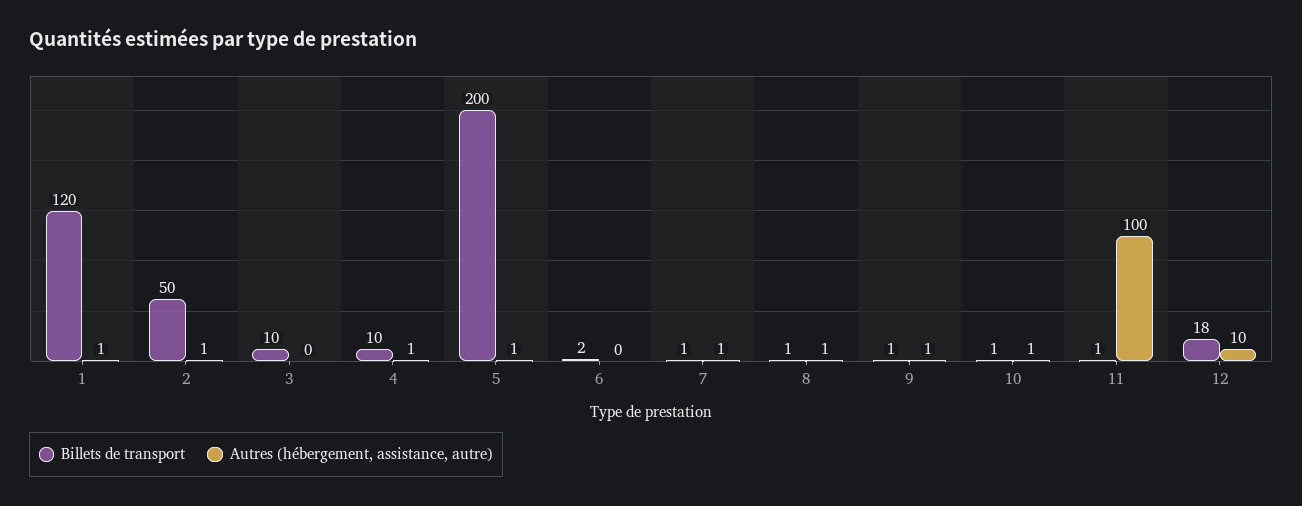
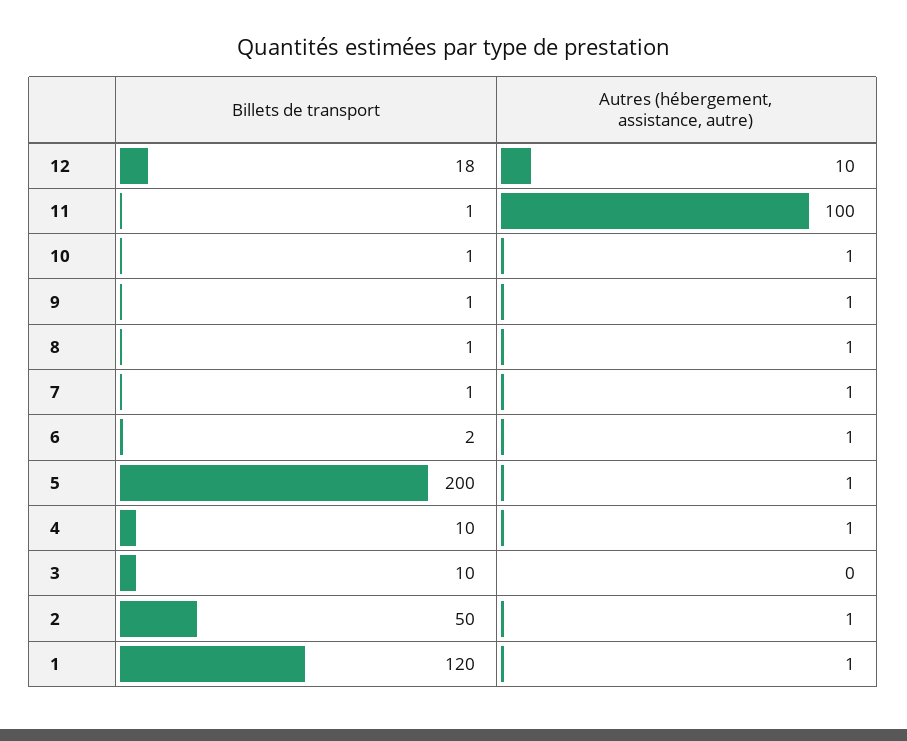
  {
    "Billets de transport": {
      "1": 120,
      "2": 50,
      "3": 10,
      "4": 10,
      "5": 200,
      "6": 2,
      "7": 1,
      "8": 1,
      "9": 1,
      "10": 1,
      "11": 1,
      "12": 18
    },
    "Autres (hébergement, assistance, autre)": {
      "1": 1,
      "2": 1,
      "3": 0,
      "4": 1,
      "5": 1,
-     "6": 0,
+     "6": 1,
      "7": 1,
      "8": 1,
      "9": 1,
      "10": 1,
      "11": 100,
      "12": 10
    }
  }

